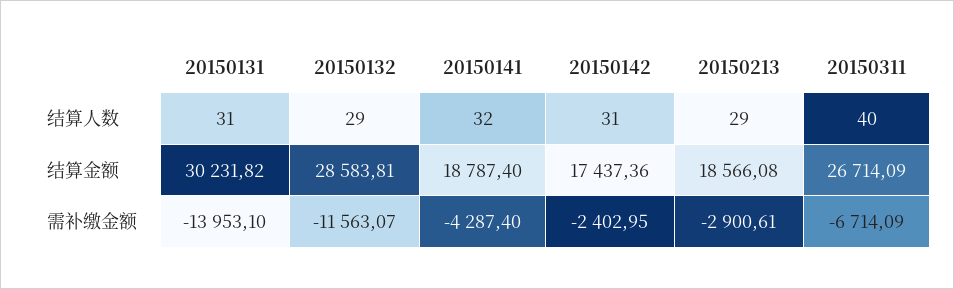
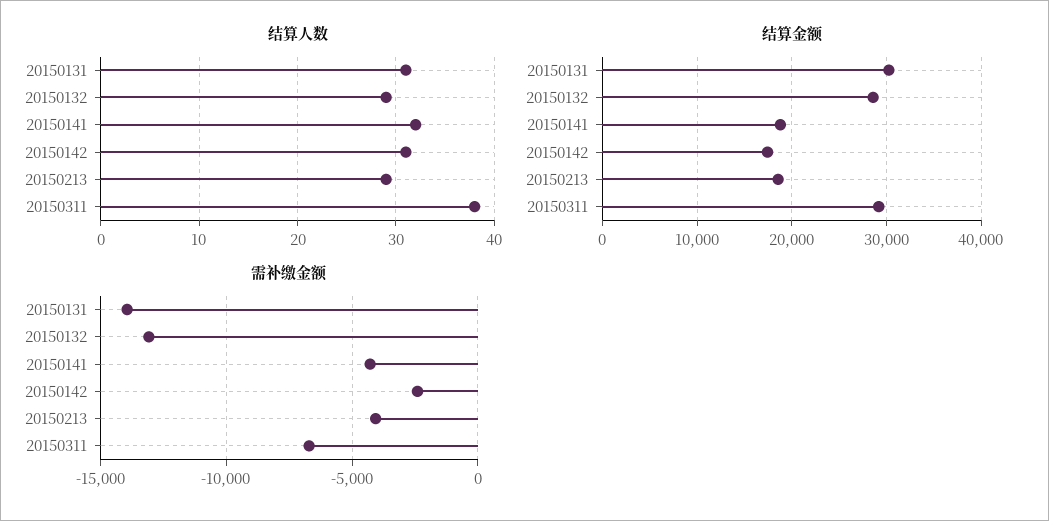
  {
    "结算人数": {
      "20150131": 31,
      "20150132": 29,
      "20150141": 32,
      "20150142": 31,
      "20150213": 29,
-     "20150311": 40
+     "20150311": 38
    },
    "结算金额": {
      "20150131": 30231.82,
      "20150132": 28583.81,
      "20150141": 18787.4,
      "20150142": 17437.36,
      "20150213": 18566.08,
-     "20150311": 26714.09
+     "20150311": 29000
    },
    "需补缴金额": {
      "20150131": -13953.1,
-     "20150132": -11563.07,
+     "20150132": -13000,
      "20150141": -4287.4,
      "20150142": -2402.95,
-     "20150213": -2900.61,
+     "20150213": -4000,
      "20150311": -6714.09
    }
  }

